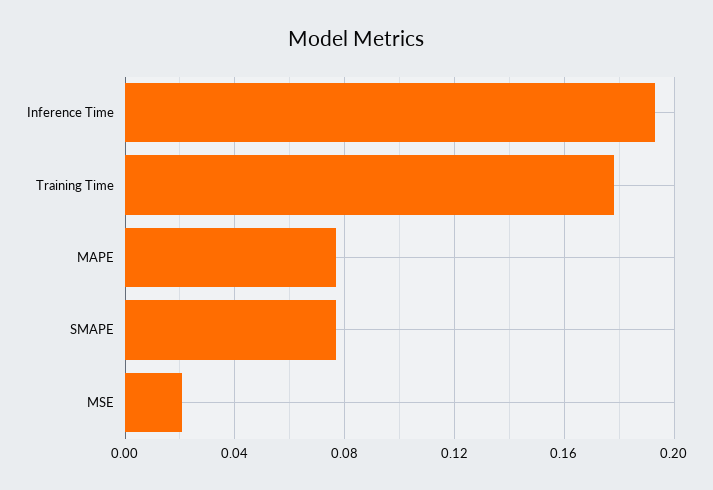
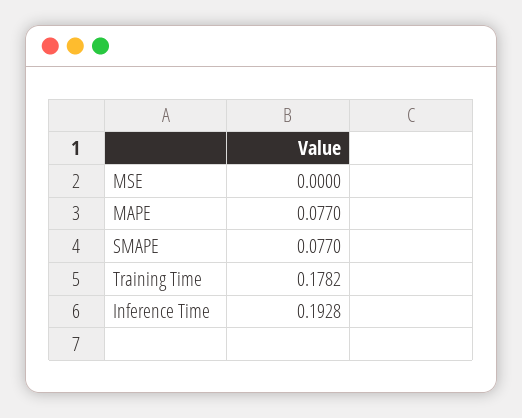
  {
    "Inference Time": 0.1928,
    "Training Time": 0.1782,
    "MAPE": 0.077,
    "SMAPE": 0.077,
-   "MSE": 0.02
+   "MSE": 0
  }

